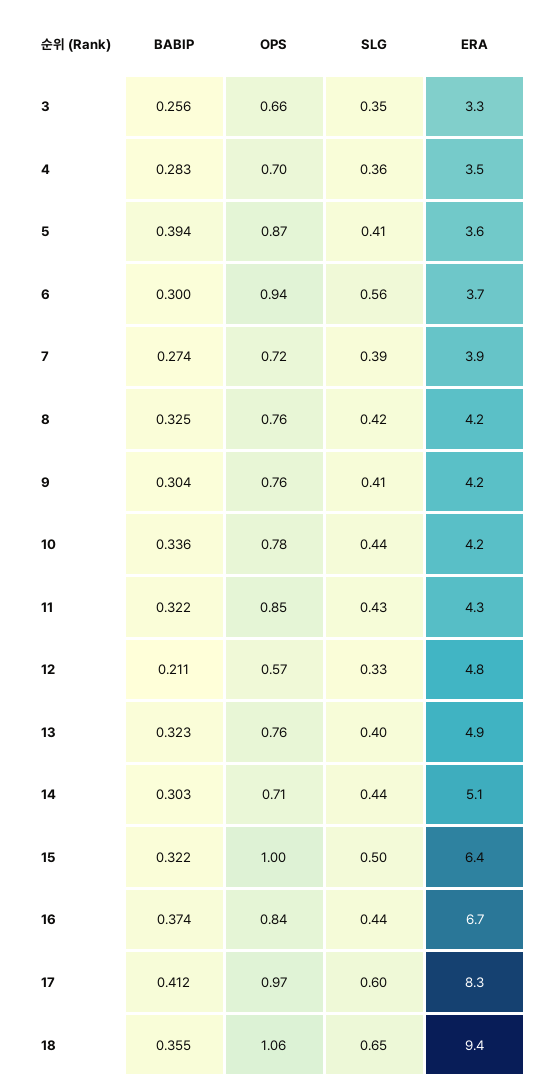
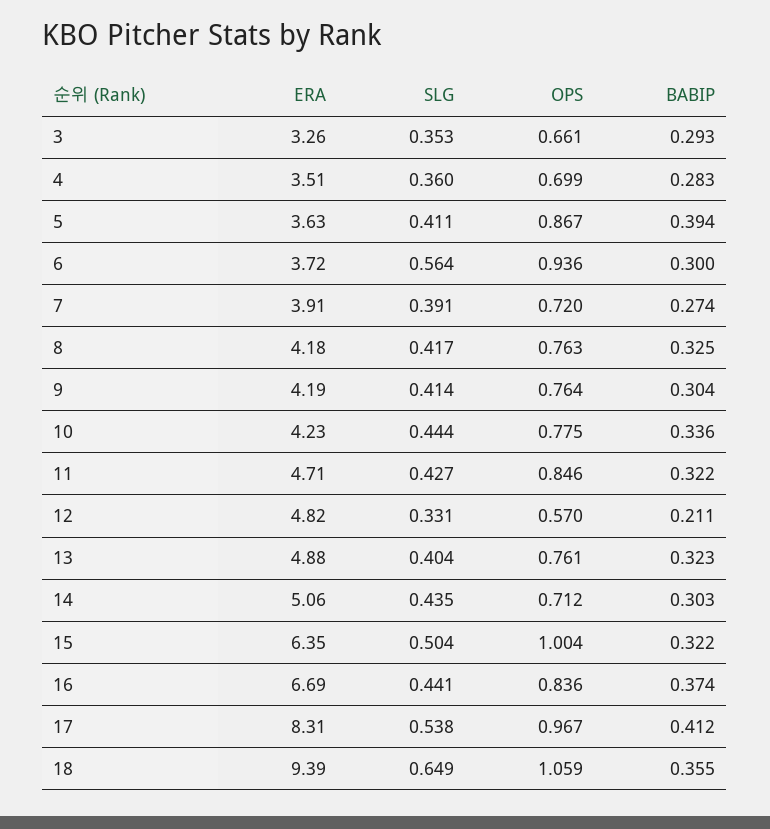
  {
    "BABIP": {
-     "3": 0.256,
+     "3": 0.293,
      "4": 0.283,
      "5": 0.394,
      "6": 0.3,
      "7": 0.274,
      "8": 0.325,
      "9": 0.304,
      "10": 0.336,
      "11": 0.322,
      "12": 0.211,
      "13": 0.323,
      "14": 0.303,
      "15": 0.322,
      "16": 0.374,
      "17": 0.412,
      "18": 0.355
    },
    "OPS": {
      "3": 0.661,
      "4": 0.699,
      "5": 0.867,
      "6": 0.936,
      "7": 0.72,
      "8": 0.763,
      "9": 0.764,
      "10": 0.775,
      "11": 0.846,
      "12": 0.57,
      "13": 0.761,
      "14": 0.712,
      "15": 1.004,
      "16": 0.836,
      "17": 0.967,
      "18": 1.059
    },
    "SLG": {
      "3": 0.353,
      "4": 0.36,
      "5": 0.411,
      "6": 0.564,
      "7": 0.391,
      "8": 0.417,
      "9": 0.414,
      "10": 0.444,
      "11": 0.427,
      "12": 0.331,
      "13": 0.404,
      "14": 0.435,
      "15": 0.504,
      "16": 0.441,
-     "17": 0.6,
+     "17": 0.538,
      "18": 0.649
    },
    "ERA": {
      "3": 3.26,
      "4": 3.51,
      "5": 3.63,
      "6": 3.72,
      "7": 3.91,
      "8": 4.18,
      "9": 4.19,
      "10": 4.23,
-     "11": 4.3,
+     "11": 4.71,
      "12": 4.82,
      "13": 4.88,
      "14": 5.06,
      "15": 6.35,
      "16": 6.69,
      "17": 8.31,
      "18": 9.39
    }
  }

